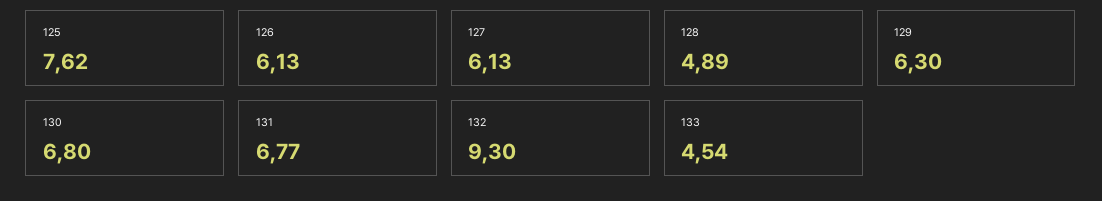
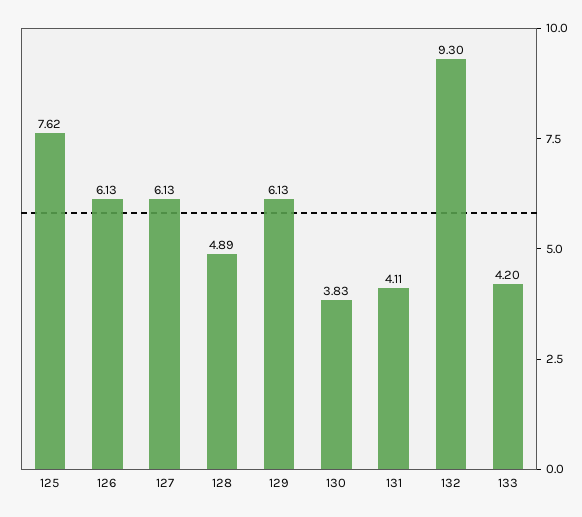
  {
    "125": 7.62,
    "126": 6.13,
    "127": 6.13,
    "128": 4.89,
-   "129": 6.3,
+   "129": 6.13,
-   "130": 6.8,
+   "130": 3.83,
-   "131": 6.77,
+   "131": 4.11,
    "132": 9.3,
-   "133": 4.54
+   "133": 4.2
  }

